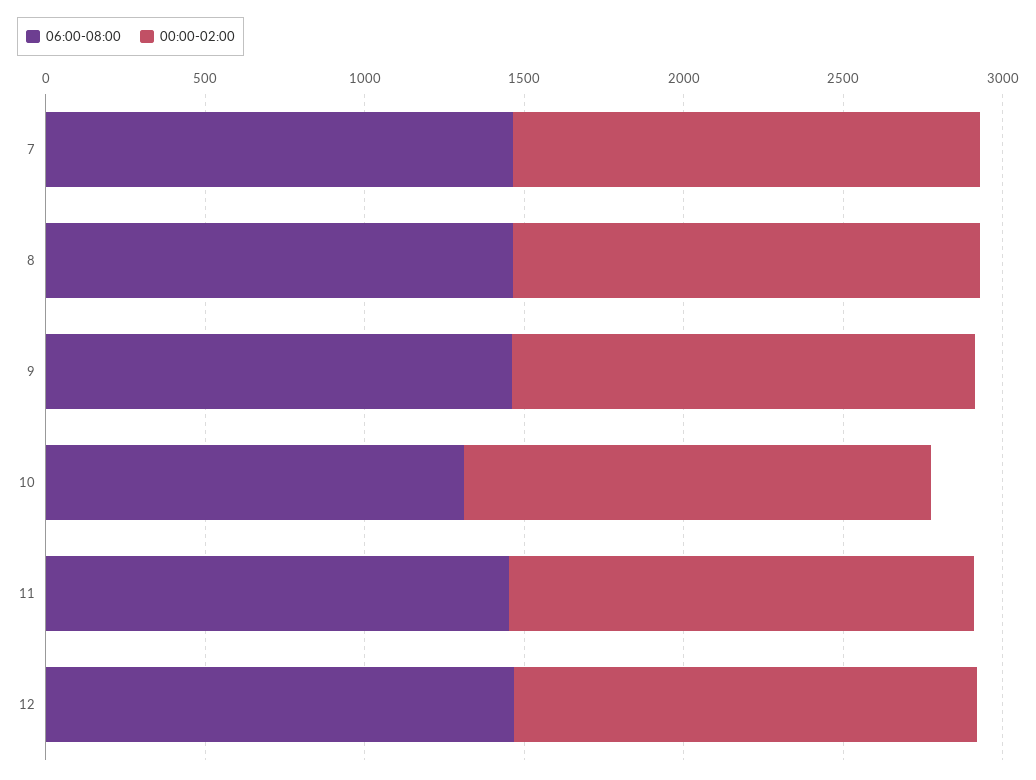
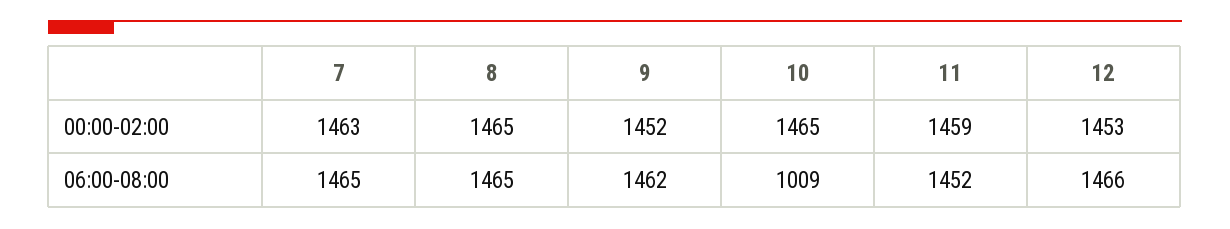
  {
    "06:00-08:00": {
      "7": 1465,
      "8": 1465,
      "9": 1462,
-     "10": 1300,
+     "10": 1009,
      "11": 1452,
      "12": 1466
    },
    "00:00-02:00": {
      "7": 1463,
      "8": 1465,
      "9": 1452,
      "10": 1465,
      "11": 1459,
      "12": 1453
    }
  }

